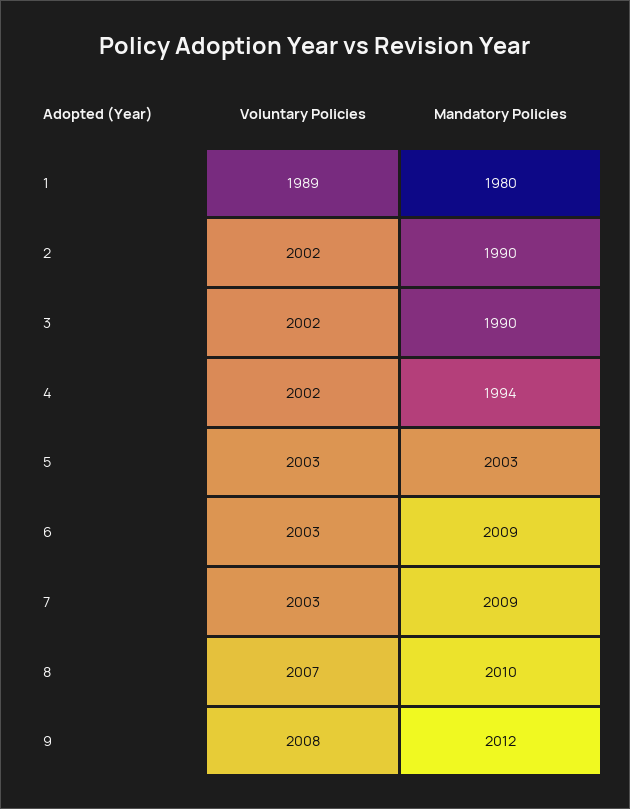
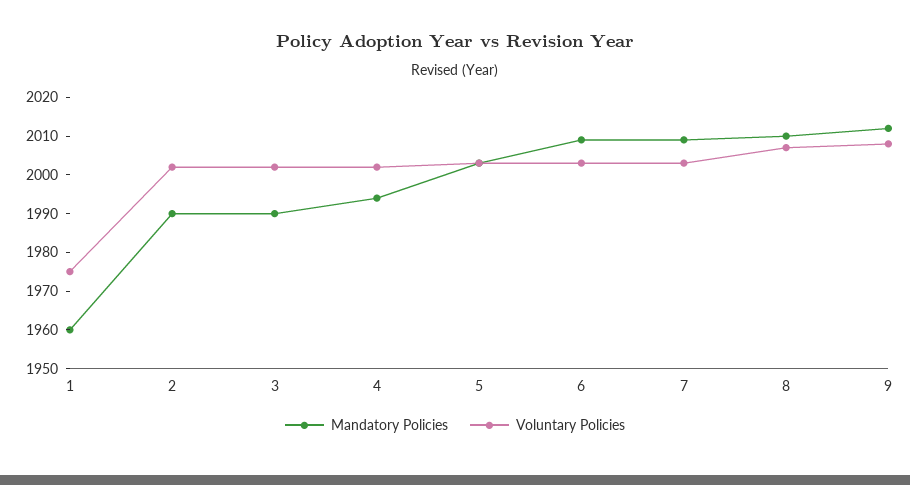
  {
    "Voluntary Policies": {
-     "1": 1989,
+     "1": 1975,
      "2": 2002,
      "3": 2002,
      "4": 2002,
      "5": 2003,
      "6": 2003,
      "7": 2003,
      "8": 2007,
      "9": 2008
    },
    "Mandatory Policies": {
-     "1": 1980,
+     "1": 1960,
      "2": 1990,
      "3": 1990,
      "4": 1994,
      "5": 2003,
      "6": 2009,
      "7": 2009,
      "8": 2010,
      "9": 2012
    }
  }

